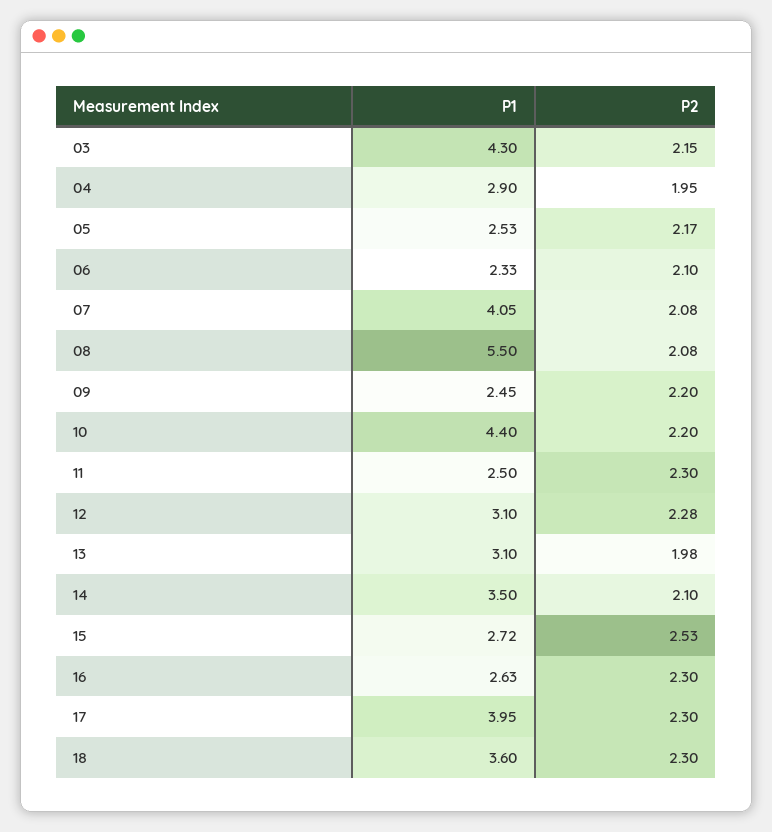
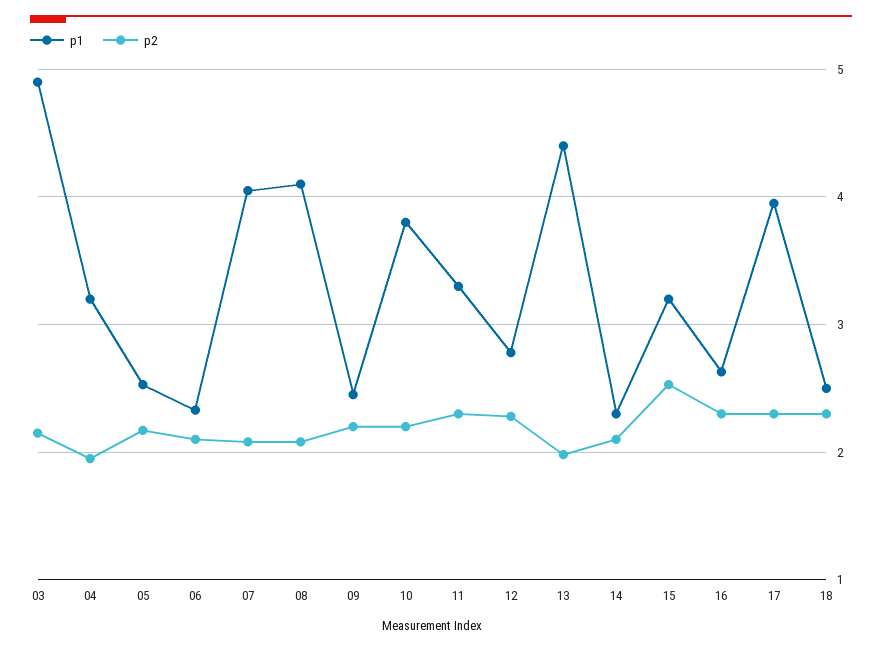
  {
    "P1": {
-     "03": 4.3,
+     "03": 4.9,
-     "04": 2.9,
+     "04": 3.2,
      "05": 2.53,
      "06": 2.33,
      "07": 4.05,
-     "08": 5.5,
+     "08": 4.1,
      "09": 2.45,
-     "10": 4.4,
+     "10": 3.8,
-     "11": 2.5,
+     "11": 3.3,
-     "12": 3.1,
+     "12": 2.8,
-     "13": 3.1,
+     "13": 4.4,
-     "14": 3.5,
+     "14": 2.3,
-     "15": 2.72,
+     "15": 3.2,
      "16": 2.63,
      "17": 3.95,
-     "18": 3.6
+     "18": 2.5
    },
    "P2": {
      "03": 2.15,
      "04": 1.95,
      "05": 2.17,
      "06": 2.1,
      "07": 2.08,
      "08": 2.08,
      "09": 2.2,
      "10": 2.2,
      "11": 2.3,
      "12": 2.28,
      "13": 1.98,
      "14": 2.1,
      "15": 2.53,
      "16": 2.3,
      "17": 2.3,
      "18": 2.3
    }
  }

